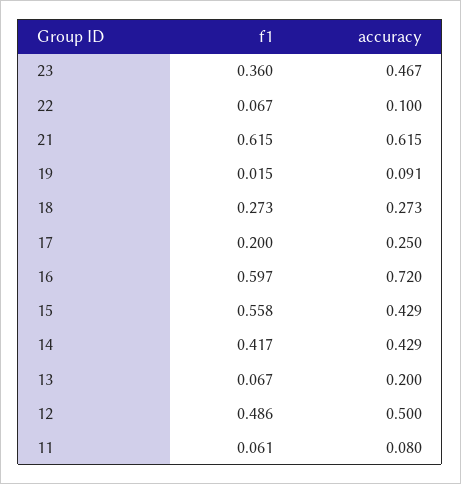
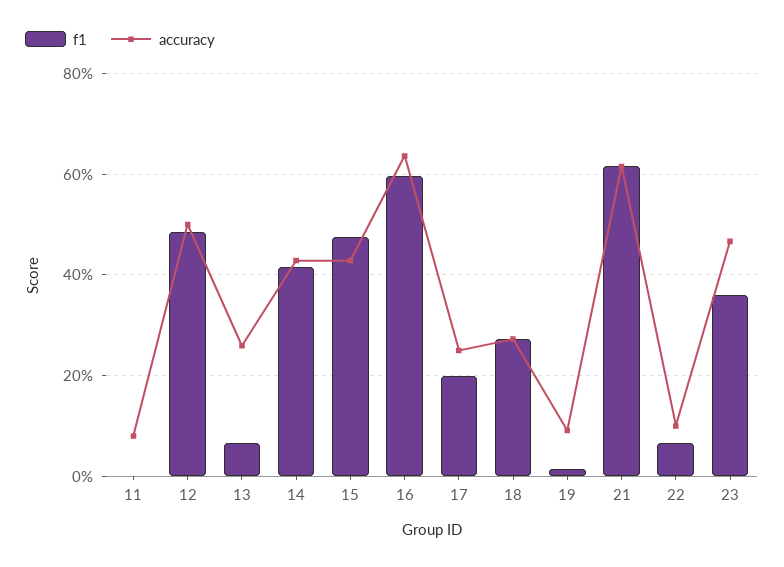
  {
    "f1": {
      "23": 0.36,
      "22": 0.067,
      "21": 0.615,
      "19": 0.015,
      "18": 0.273,
      "17": 0.2,
      "16": 0.597,
-     "15": 0.558,
+     "15": 0.48,
      "14": 0.417,
      "13": 0.067,
      "12": 0.486,
-     "11": 0.061
+     "11": 0
    },
    "accuracy": {
      "23": 0.467,
      "22": 0.1,
      "21": 0.615,
      "19": 0.091,
      "18": 0.273,
      "17": 0.25,
-     "16": 0.72,
+     "16": 0.64,
      "15": 0.429,
      "14": 0.429,
-     "13": 0.2,
+     "13": 0.26,
      "12": 0.5,
      "11": 0.08
    }
  }

